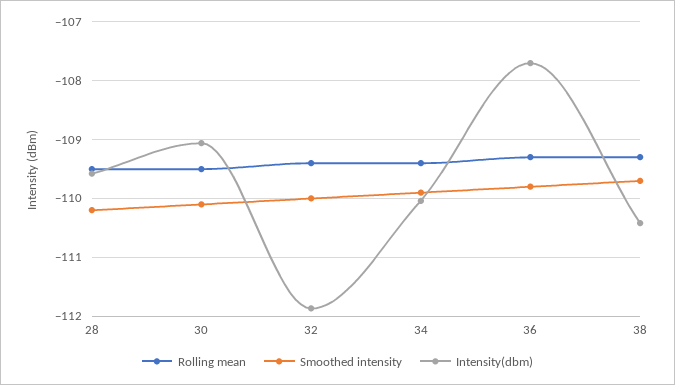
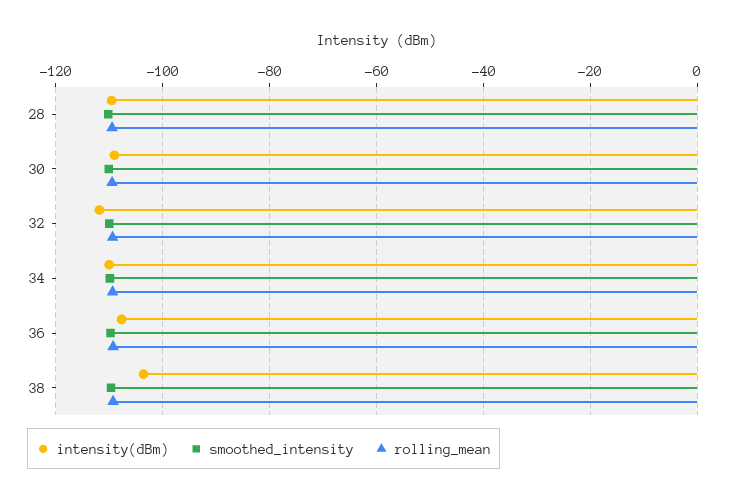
  {
    "Rolling mean": {
      "28": -109.6,
      "30": -109.6,
      "32": -109.4,
      "34": -109.4,
      "36": -109.4,
      "38": -109.4
    },
    "Smoothed intensity": {
      "28": -110.2,
      "30": -110.2,
      "32": -110,
      "34": -110,
      "36": -109.8,
      "38": -109.8
    },
    "Intensity(dbm)": {
      "28": -109.6,
      "30": -109,
      "32": -111.8,
      "34": -110,
      "36": -107.8,
-     "38": -110.4
+     "38": -104
    }
  }

